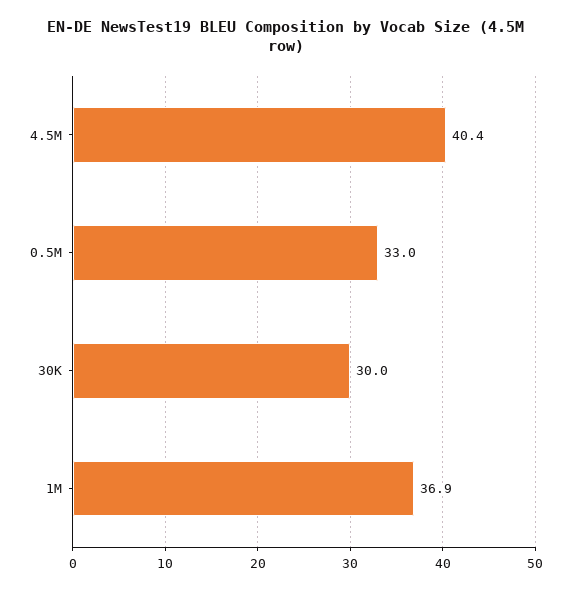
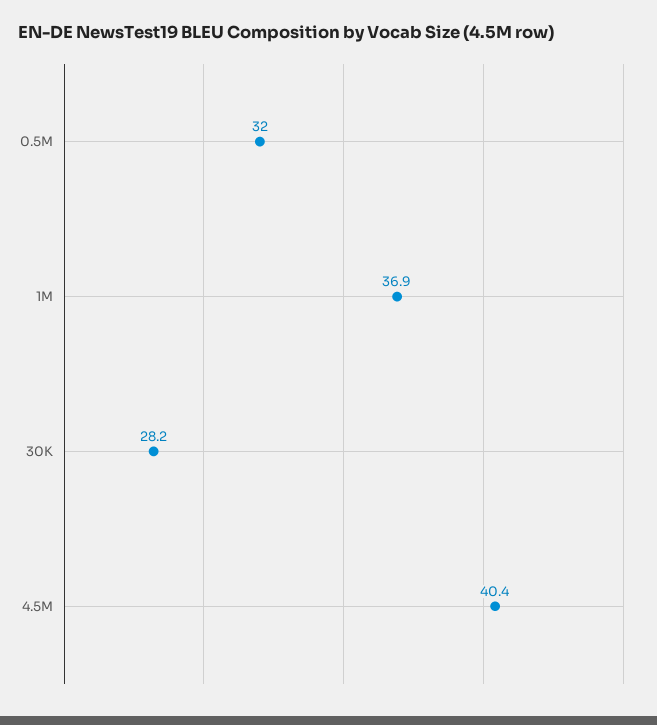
  {
    "4.5M": 40.4,
-   "0.5M": 33,
+   "0.5M": 32,
-   "30K": 30,
+   "30K": 28.2,
    "1M": 36.9
  }

